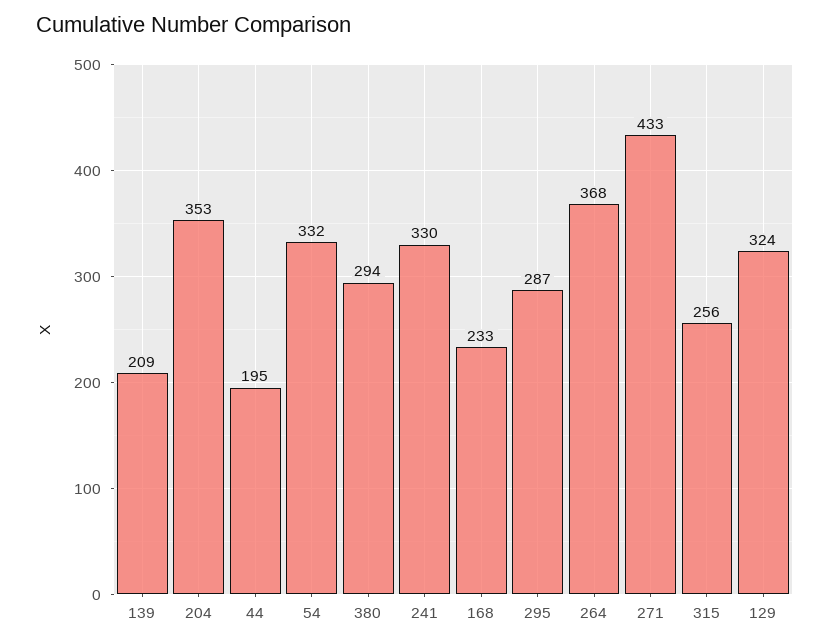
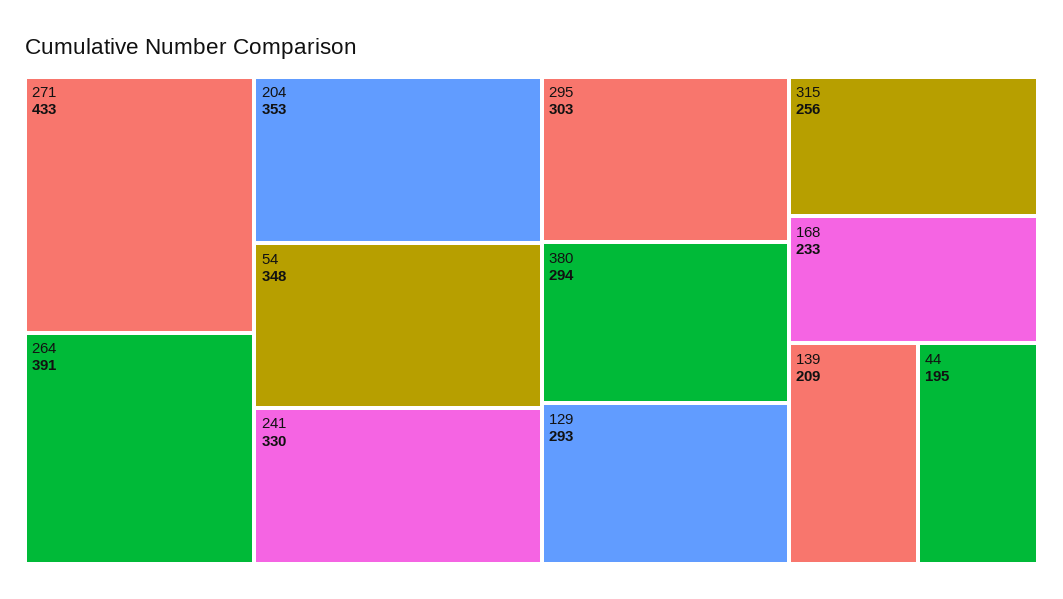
  {
    "139": 209,
    "204": 353,
    "44": 195,
-   "54": 332,
+   "54": 348,
    "380": 294,
    "241": 330,
    "168": 233,
-   "295": 287,
+   "295": 303,
-   "264": 368,
+   "264": 391,
    "271": 433,
    "315": 256,
-   "129": 324
+   "129": 293
  }

